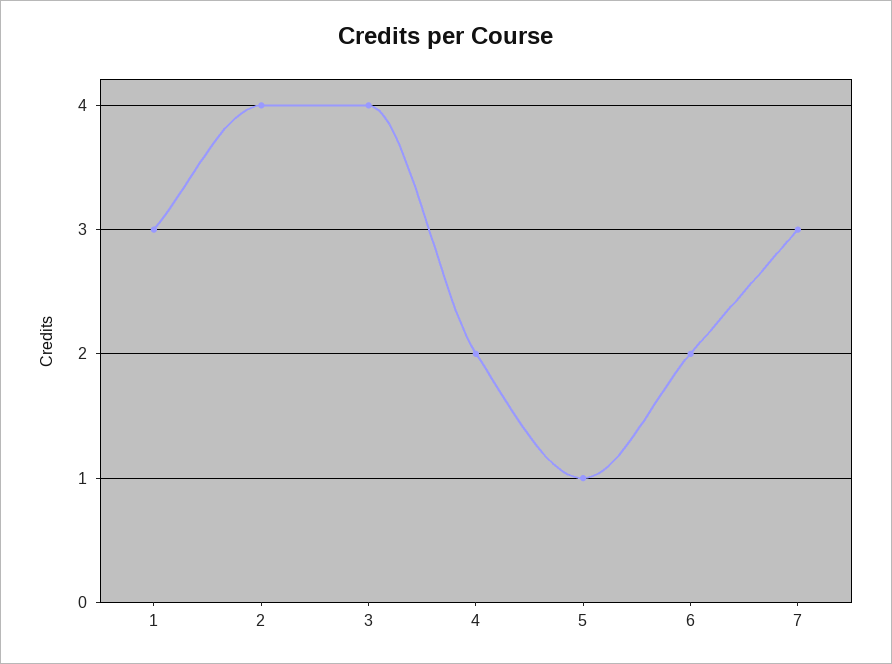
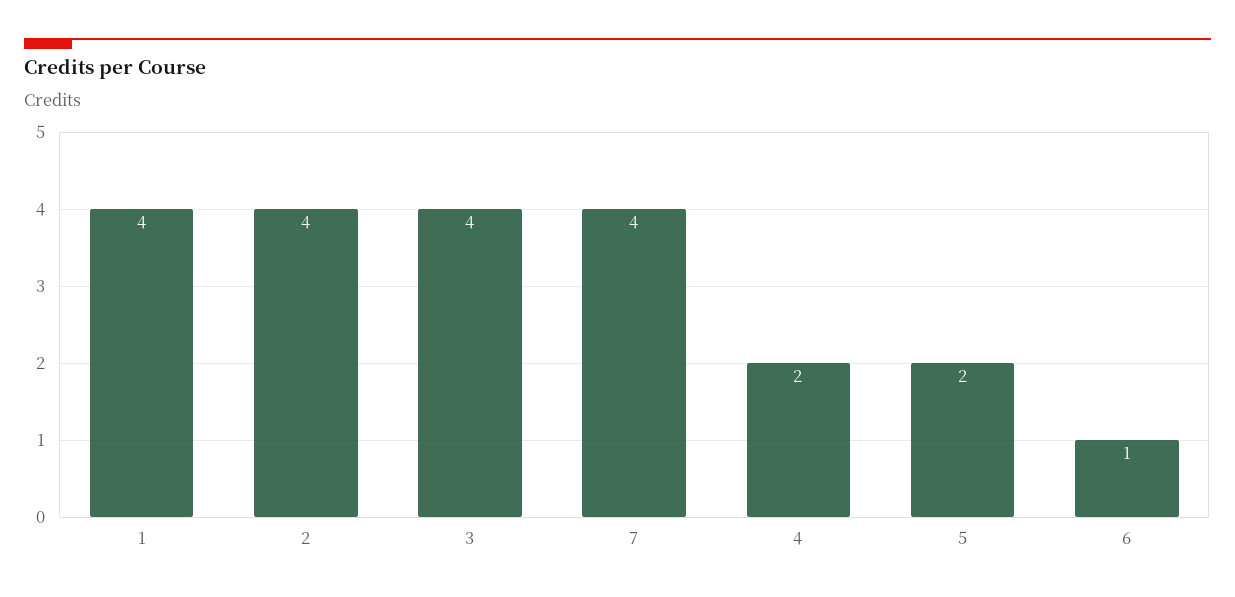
  {
-   "1": 3,
+   "1": 4,
    "2": 4,
    "3": 4,
    "4": 2,
-   "5": 1,
+   "5": 2,
-   "6": 2,
+   "6": 1,
-   "7": 3
+   "7": 4
  }

